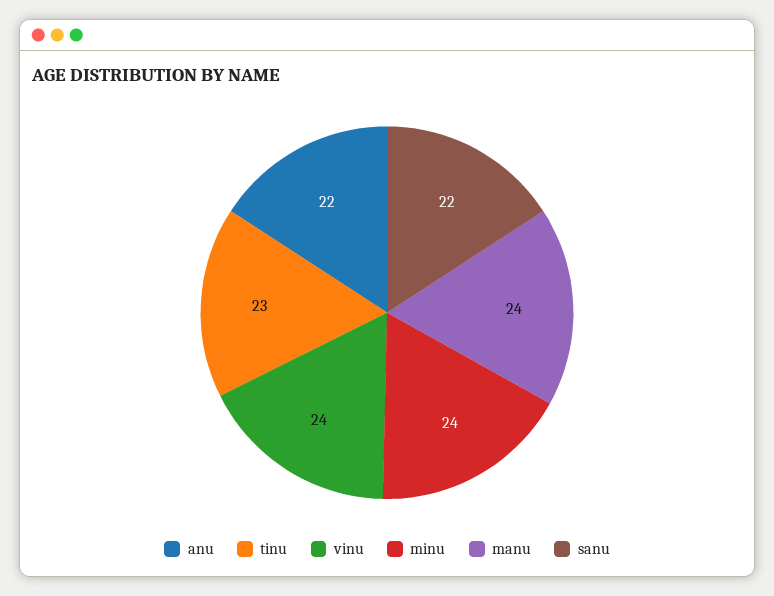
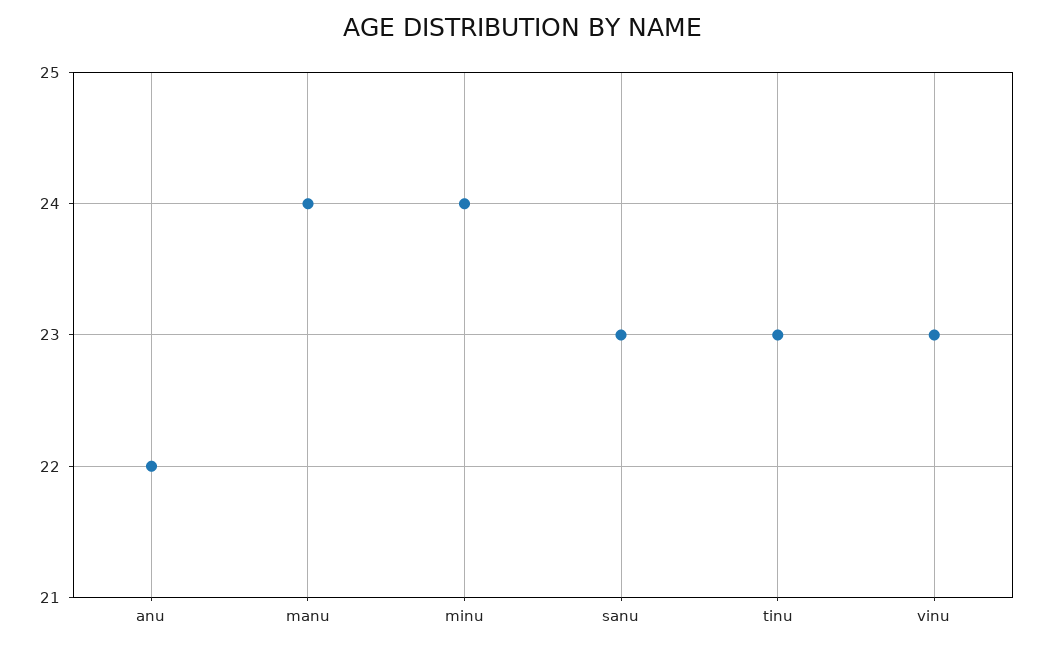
  {
    "anu": 22,
    "tinu": 23,
-   "vinu": 24,
+   "vinu": 23,
    "minu": 24,
    "manu": 24,
-   "sanu": 22
+   "sanu": 23
  }

